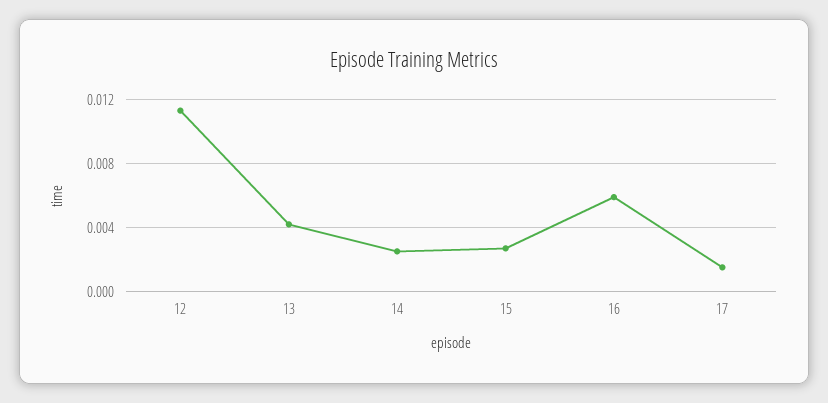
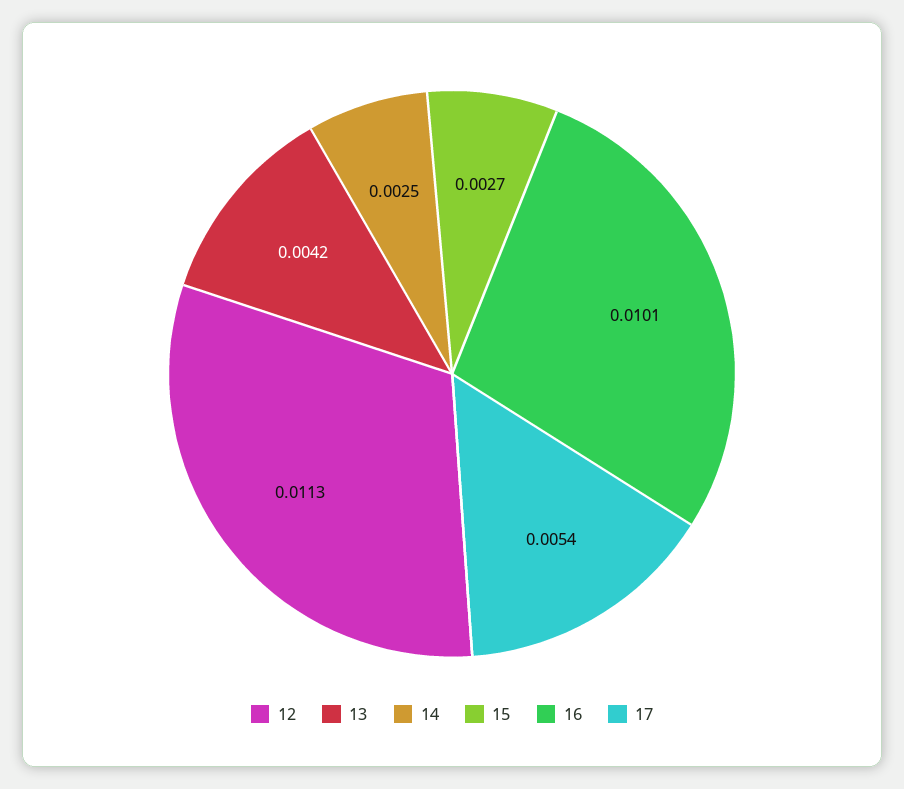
  {
    "12": 0.0113,
    "13": 0.0042,
    "14": 0.0025,
    "15": 0.0027,
-   "16": 0.006,
+   "16": 0.0101,
-   "17": 0.0015
+   "17": 0.0054
  }

